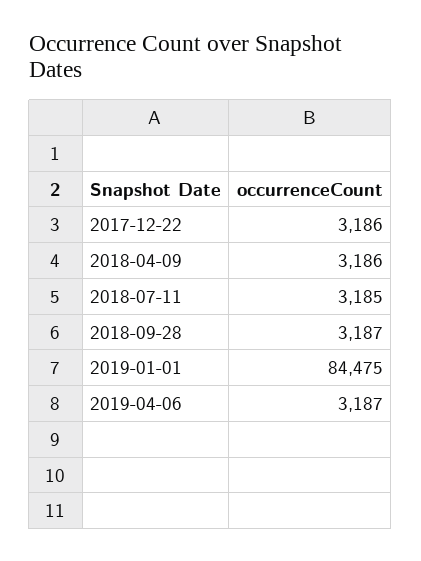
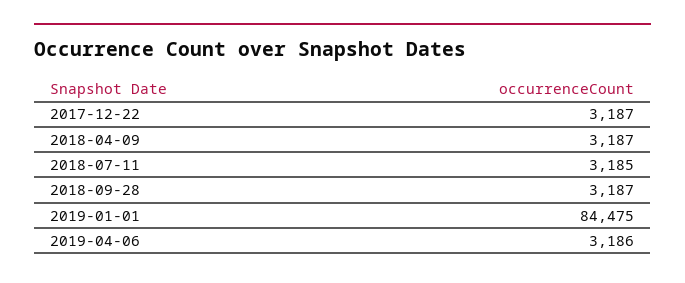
  {
-   "2017-12-22": 3186,
+   "2017-12-22": 3187,
-   "2018-04-09": 3186,
+   "2018-04-09": 3187,
    "2018-07-11": 3185,
    "2018-09-28": 3187,
    "2019-01-01": 84475,
-   "2019-04-06": 3187
+   "2019-04-06": 3186
  }

